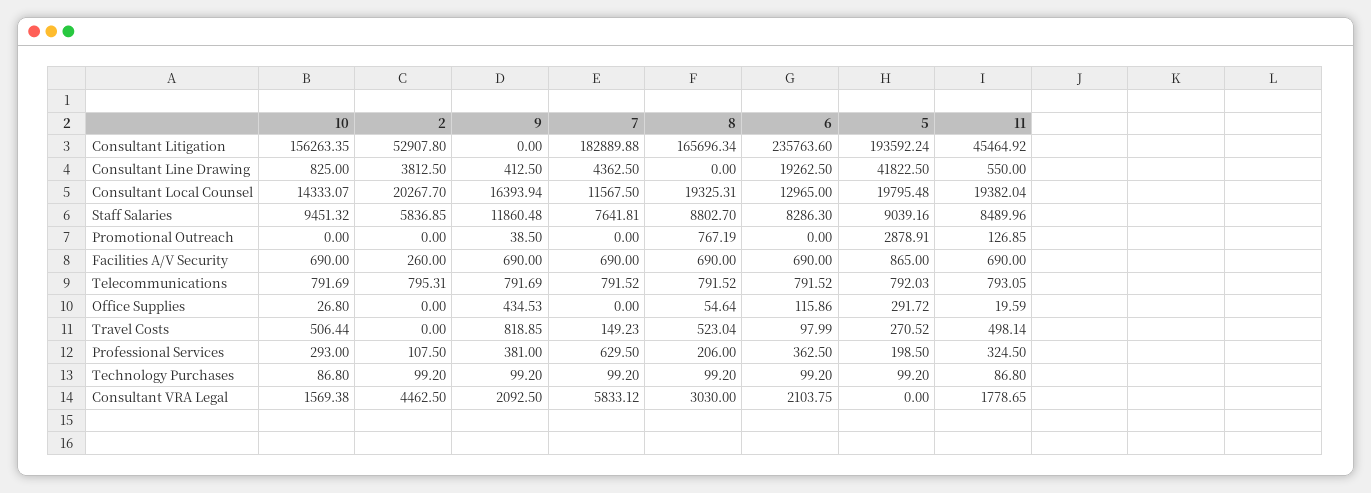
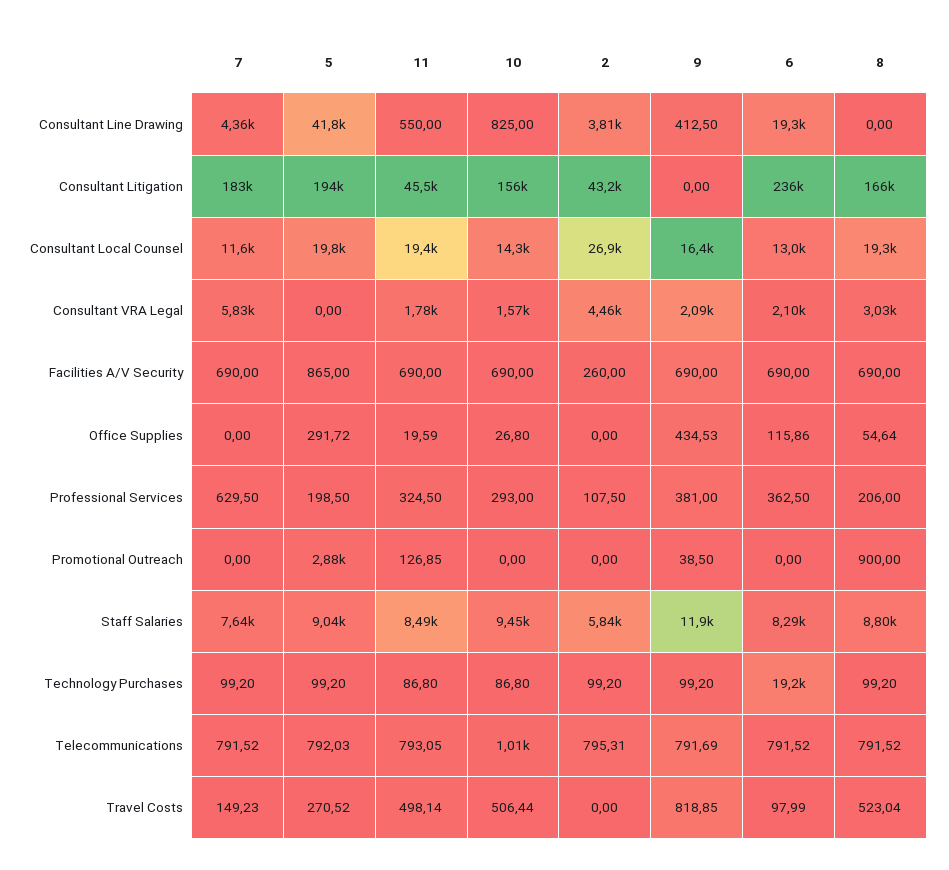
  {
    "10": {
      "Consultant Litigation": 156263.35,
      "Consultant Line Drawing": 825,
      "Consultant Local Counsel": 14333.07,
      "Staff Salaries": 9451.32,
      "Promotional Outreach": 0,
      "Facilities A/V Security": 690,
-     "Telecommunications": 791.69,
+     "Telecommunications": 1010,
      "Office Supplies": 26.8,
      "Travel Costs": 506.44,
      "Professional Services": 293,
      "Technology Purchases": 86.8,
      "Consultant VRA Legal": 1569.38
    },
    "2": {
-     "Consultant Litigation": 52907.8,
+     "Consultant Litigation": 43200,
      "Consultant Line Drawing": 3812.5,
-     "Consultant Local Counsel": 20267.7,
+     "Consultant Local Counsel": 26900,
      "Staff Salaries": 5836.85,
      "Promotional Outreach": 0,
      "Facilities A/V Security": 260,
      "Telecommunications": 795.31,
      "Office Supplies": 0,
      "Travel Costs": 0,
      "Professional Services": 107.5,
      "Technology Purchases": 99.2,
      "Consultant VRA Legal": 4462.5
    },
    "9": {
      "Consultant Litigation": 0,
      "Consultant Line Drawing": 412.5,
      "Consultant Local Counsel": 16393.94,
      "Staff Salaries": 11860.48,
      "Promotional Outreach": 38.5,
      "Facilities A/V Security": 690,
      "Telecommunications": 791.69,
      "Office Supplies": 434.53,
      "Travel Costs": 818.85,
      "Professional Services": 381,
      "Technology Purchases": 99.2,
      "Consultant VRA Legal": 2092.5
    },
    "7": {
      "Consultant Litigation": 182889.88,
      "Consultant Line Drawing": 4362.5,
      "Consultant Local Counsel": 11567.5,
      "Staff Salaries": 7641.81,
      "Promotional Outreach": 0,
      "Facilities A/V Security": 690,
      "Telecommunications": 791.52,
      "Office Supplies": 0,
      "Travel Costs": 149.23,
      "Professional Services": 629.5,
      "Technology Purchases": 99.2,
      "Consultant VRA Legal": 5833.12
    },
    "8": {
      "Consultant Litigation": 165696.34,
      "Consultant Line Drawing": 0,
      "Consultant Local Counsel": 19325.31,
      "Staff Salaries": 8802.7,
-     "Promotional Outreach": 767.19,
+     "Promotional Outreach": 900,
      "Facilities A/V Security": 690,
      "Telecommunications": 791.52,
      "Office Supplies": 54.64,
      "Travel Costs": 523.04,
      "Professional Services": 206,
      "Technology Purchases": 99.2,
      "Consultant VRA Legal": 3030
    },
    "6": {
      "Consultant Litigation": 235763.6,
      "Consultant Line Drawing": 19262.5,
      "Consultant Local Counsel": 12965,
      "Staff Salaries": 8286.3,
      "Promotional Outreach": 0,
      "Facilities A/V Security": 690,
      "Telecommunications": 791.52,
      "Office Supplies": 115.86,
      "Travel Costs": 97.99,
      "Professional Services": 362.5,
-     "Technology Purchases": 99.2,
+     "Technology Purchases": 19200,
      "Consultant VRA Legal": 2103.75
    },
    "5": {
      "Consultant Litigation": 193592.24,
      "Consultant Line Drawing": 41822.5,
      "Consultant Local Counsel": 19795.48,
      "Staff Salaries": 9039.16,
      "Promotional Outreach": 2878.91,
      "Facilities A/V Security": 865,
      "Telecommunications": 792.03,
      "Office Supplies": 291.72,
      "Travel Costs": 270.52,
      "Professional Services": 198.5,
      "Technology Purchases": 99.2,
      "Consultant VRA Legal": 0
    },
    "11": {
      "Consultant Litigation": 45464.92,
      "Consultant Line Drawing": 550,
      "Consultant Local Counsel": 19382.04,
      "Staff Salaries": 8489.96,
      "Promotional Outreach": 126.85,
      "Facilities A/V Security": 690,
      "Telecommunications": 793.05,
      "Office Supplies": 19.59,
      "Travel Costs": 498.14,
      "Professional Services": 324.5,
      "Technology Purchases": 86.8,
      "Consultant VRA Legal": 1778.65
    }
  }

